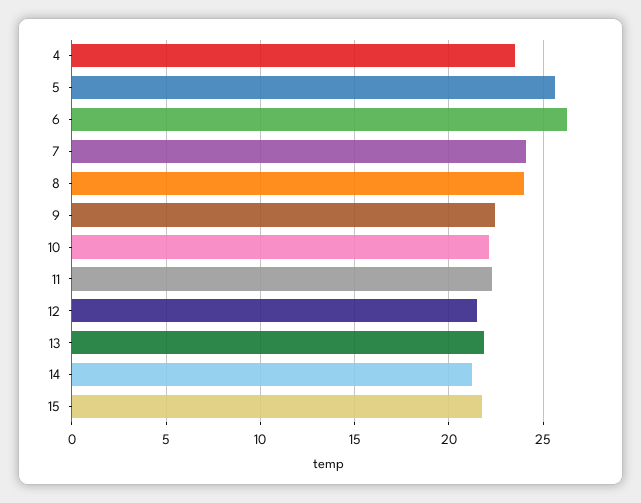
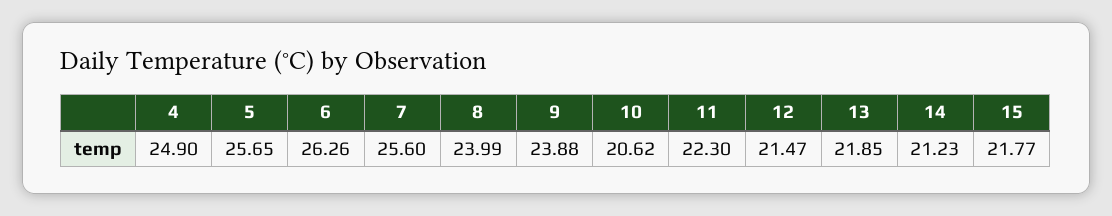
  {
-   "4": 23.5,
+   "4": 24.9,
    "5": 25.65,
    "6": 26.26,
-   "7": 24,
+   "7": 25.6,
    "8": 23.99,
-   "9": 22.5,
+   "9": 23.88,
-   "10": 22,
+   "10": 20.62,
    "11": 22.3,
    "12": 21.47,
    "13": 21.85,
    "14": 21.23,
    "15": 21.77
  }

